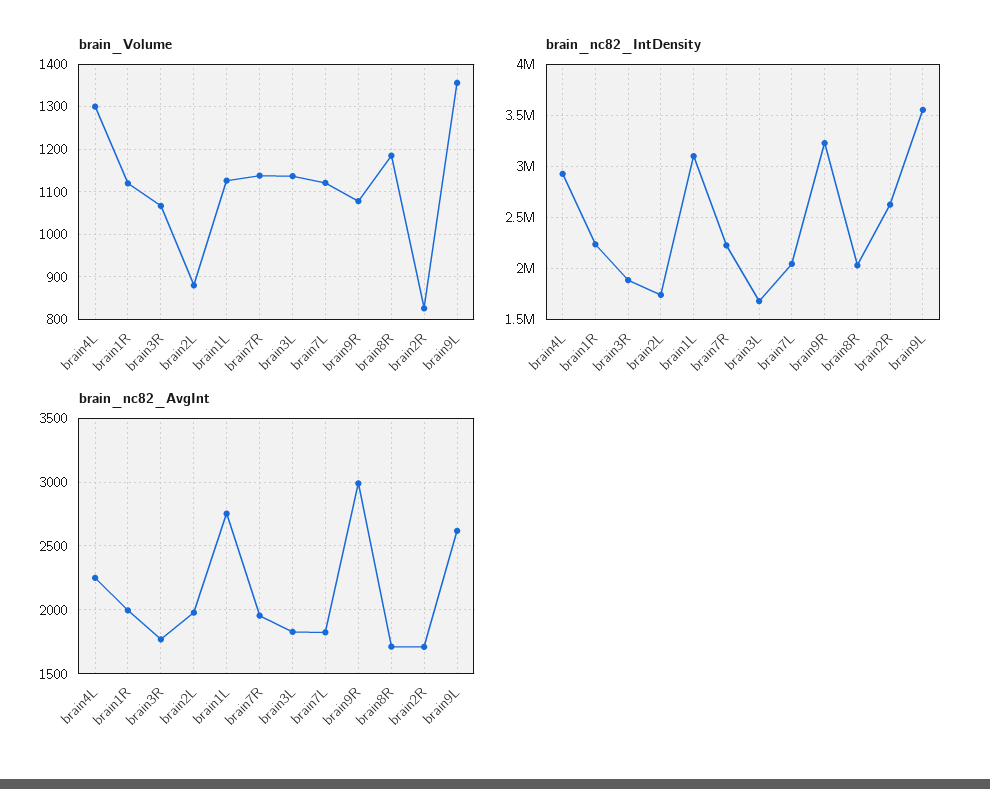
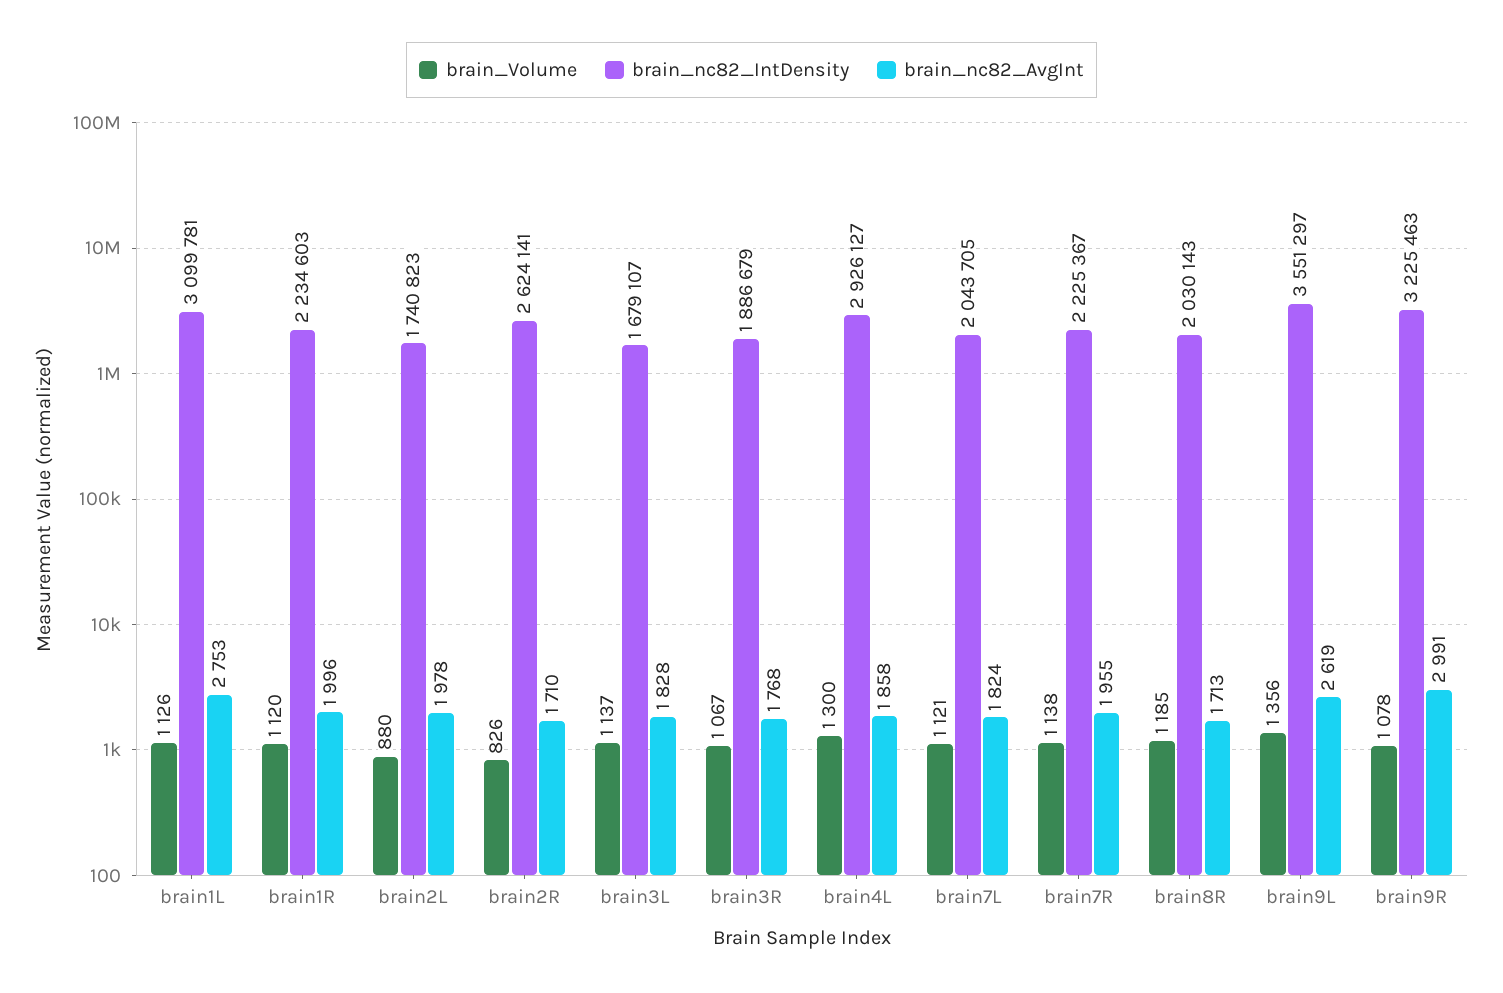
  {
    "brain_Volume": {
      "brain4L": 1300,
      "brain1R": 1120,
      "brain3R": 1067,
      "brain2L": 880,
      "brain1L": 1126,
      "brain7R": 1138,
      "brain3L": 1137,
      "brain7L": 1121,
      "brain9R": 1078,
      "brain8R": 1185,
      "brain2R": 826,
      "brain9L": 1356
    },
    "brain_nc82_IntDensity": {
      "brain4L": 2926127,
      "brain1R": 2234603,
      "brain3R": 1886679,
      "brain2L": 1740823,
      "brain1L": 3099781,
      "brain7R": 2225367,
      "brain3L": 1679107,
      "brain7L": 2043705,
      "brain9R": 3225463,
      "brain8R": 2030143,
      "brain2R": 2624141,
      "brain9L": 3551297
    },
    "brain_nc82_AvgInt": {
-     "brain4L": 2250,
+     "brain4L": 1858,
      "brain1R": 1996,
      "brain3R": 1768,
      "brain2L": 1978,
      "brain1L": 2753,
      "brain7R": 1955,
      "brain3L": 1828,
      "brain7L": 1824,
      "brain9R": 2991,
      "brain8R": 1713,
      "brain2R": 1710,
      "brain9L": 2619
    }
  }

